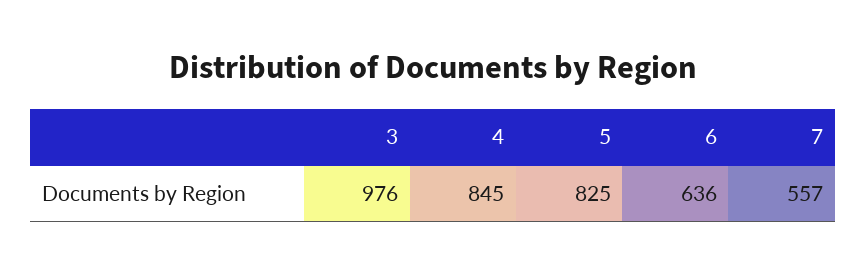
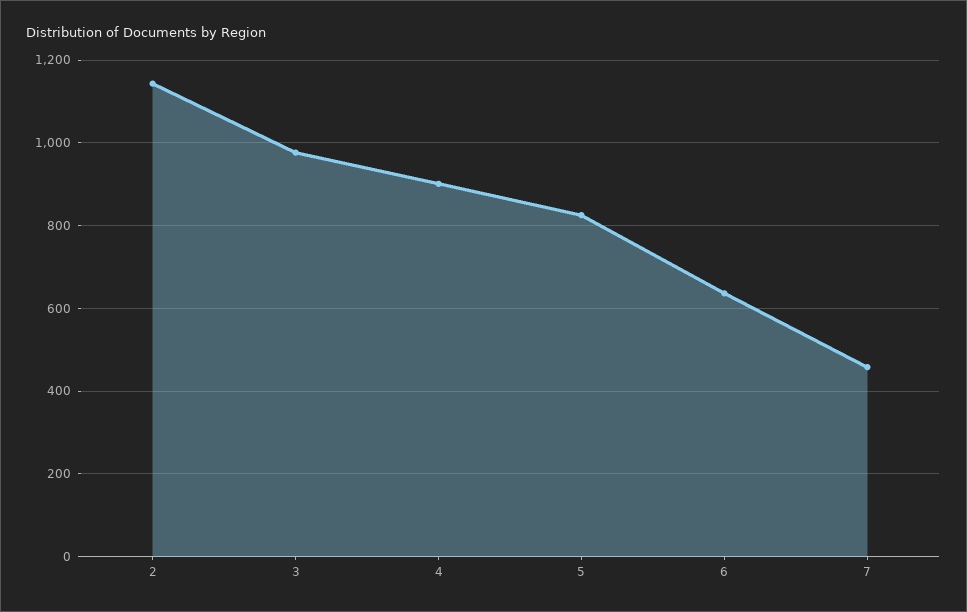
  {
    "3": 976,
-   "4": 845,
+   "4": 900,
    "5": 825,
    "6": 636,
-   "7": 557
+   "7": 460,
+   "2": 1140
  }

